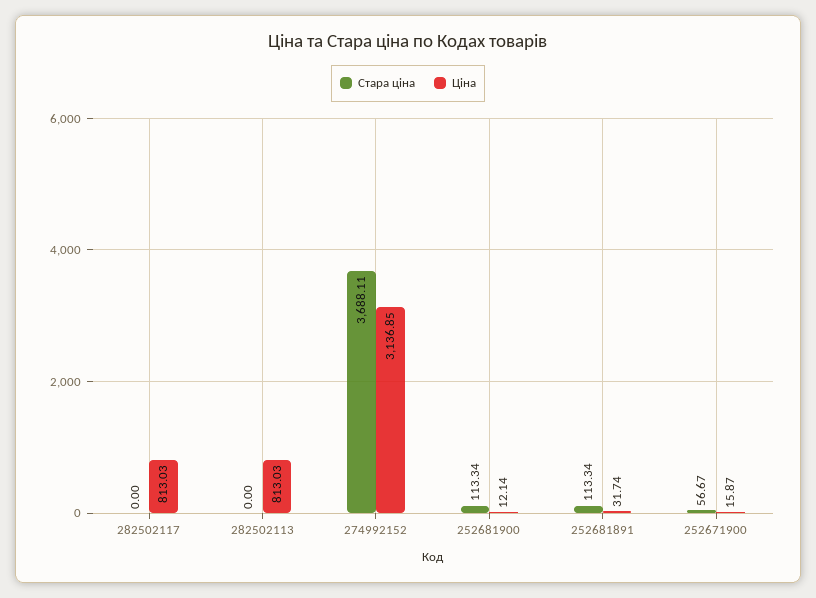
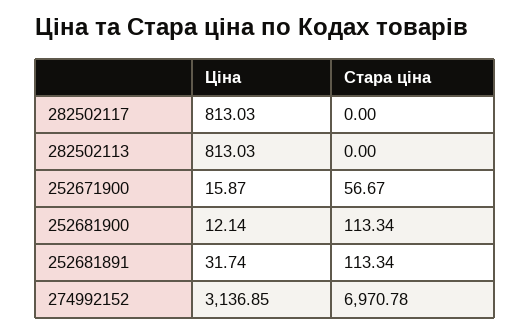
  {
    "Стара ціна": {
      "282502117": 0,
      "282502113": 0,
-     "274992152": 3688.11,
+     "274992152": 6970.78,
      "252681900": 113.34,
      "252681891": 113.34,
      "252671900": 56.67
    },
    "Ціна": {
      "282502117": 813.03,
      "282502113": 813.03,
      "274992152": 3136.85,
      "252681900": 12.14,
      "252681891": 31.74,
      "252671900": 15.87
    }
  }

